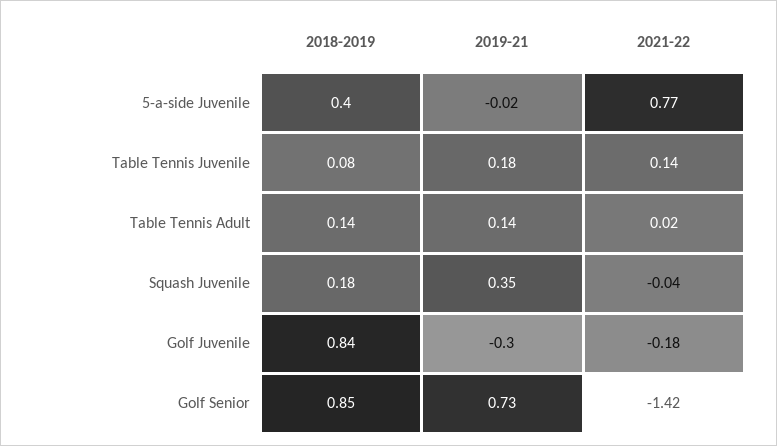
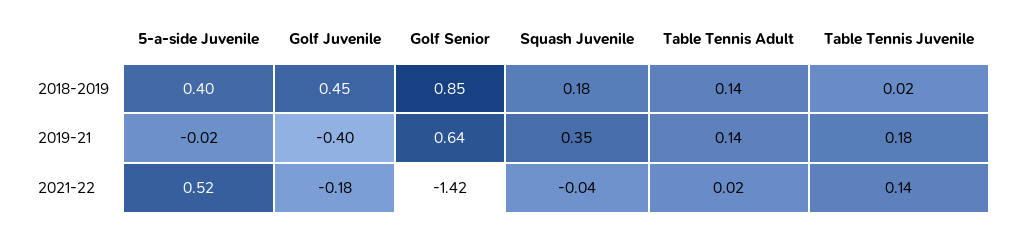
  {
    "2018-2019": {
      "5-a-side Juvenile": 0.4,
-     "Table Tennis Juvenile": 0.08,
+     "Table Tennis Juvenile": 0.02,
      "Table Tennis Adult": 0.14,
      "Squash Juvenile": 0.18,
-     "Golf Juvenile": 0.84,
+     "Golf Juvenile": 0.45,
      "Golf Senior": 0.85
    },
    "2019-21": {
      "5-a-side Juvenile": -0.02,
      "Table Tennis Juvenile": 0.18,
      "Table Tennis Adult": 0.14,
      "Squash Juvenile": 0.35,
-     "Golf Juvenile": -0.3,
+     "Golf Juvenile": -0.4,
-     "Golf Senior": 0.73
+     "Golf Senior": 0.64
    },
    "2021-22": {
-     "5-a-side Juvenile": 0.77,
+     "5-a-side Juvenile": 0.52,
      "Table Tennis Juvenile": 0.14,
      "Table Tennis Adult": 0.02,
      "Squash Juvenile": -0.04,
      "Golf Juvenile": -0.18,
      "Golf Senior": -1.42
    }
  }

